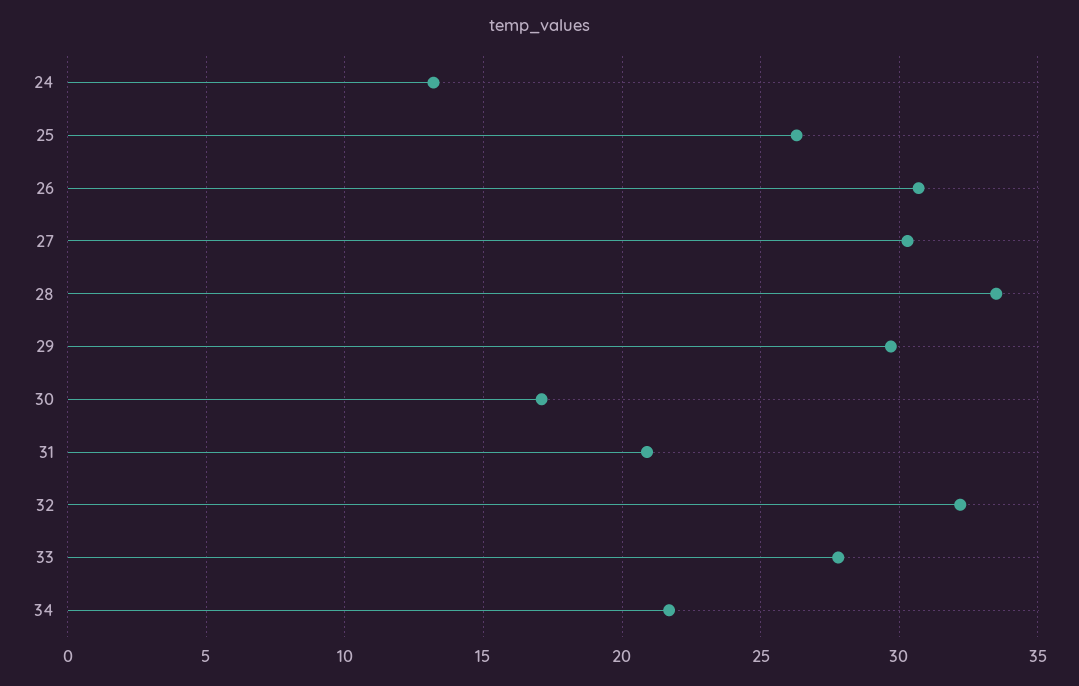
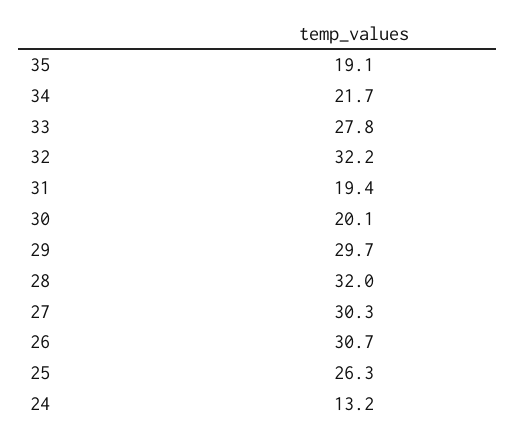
  {
    "24": 13.2,
    "25": 26.3,
    "26": 30.7,
    "27": 30.3,
-   "28": 33.5,
+   "28": 32,
    "29": 29.7,
-   "30": 17,
+   "30": 20.1,
-   "31": 21,
+   "31": 19.4,
    "32": 32.2,
    "33": 27.8,
-   "34": 21.7
+   "34": 21.7,
+   "35": 19.1
  }

